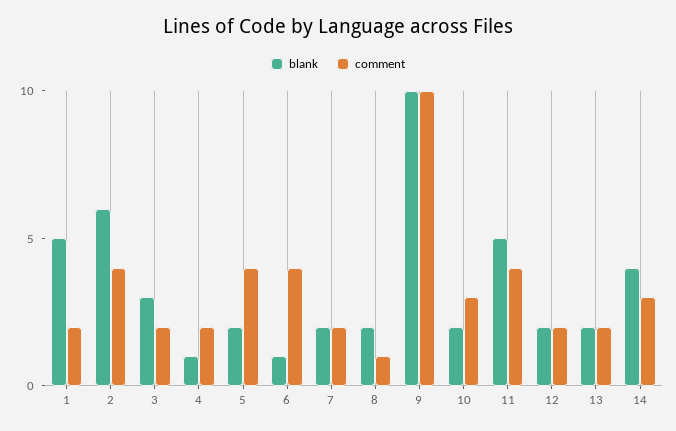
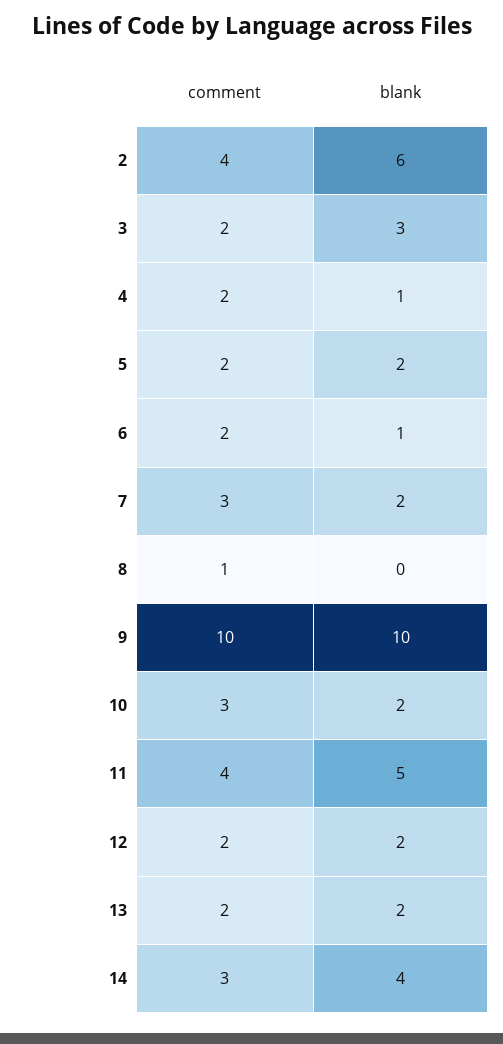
  {
    "blank": {
-     "1": 5,
      "2": 6,
      "3": 3,
      "4": 1,
      "5": 2,
      "6": 1,
      "7": 2,
-     "8": 2,
+     "8": 0,
      "9": 10,
      "10": 2,
      "11": 5,
      "12": 2,
      "13": 2,
      "14": 4
    },
    "comment": {
-     "1": 2,
      "2": 4,
      "3": 2,
      "4": 2,
-     "5": 4,
+     "5": 2,
-     "6": 4,
+     "6": 2,
-     "7": 2,
+     "7": 3,
      "8": 1,
      "9": 10,
      "10": 3,
      "11": 4,
      "12": 2,
      "13": 2,
      "14": 3
    }
  }

